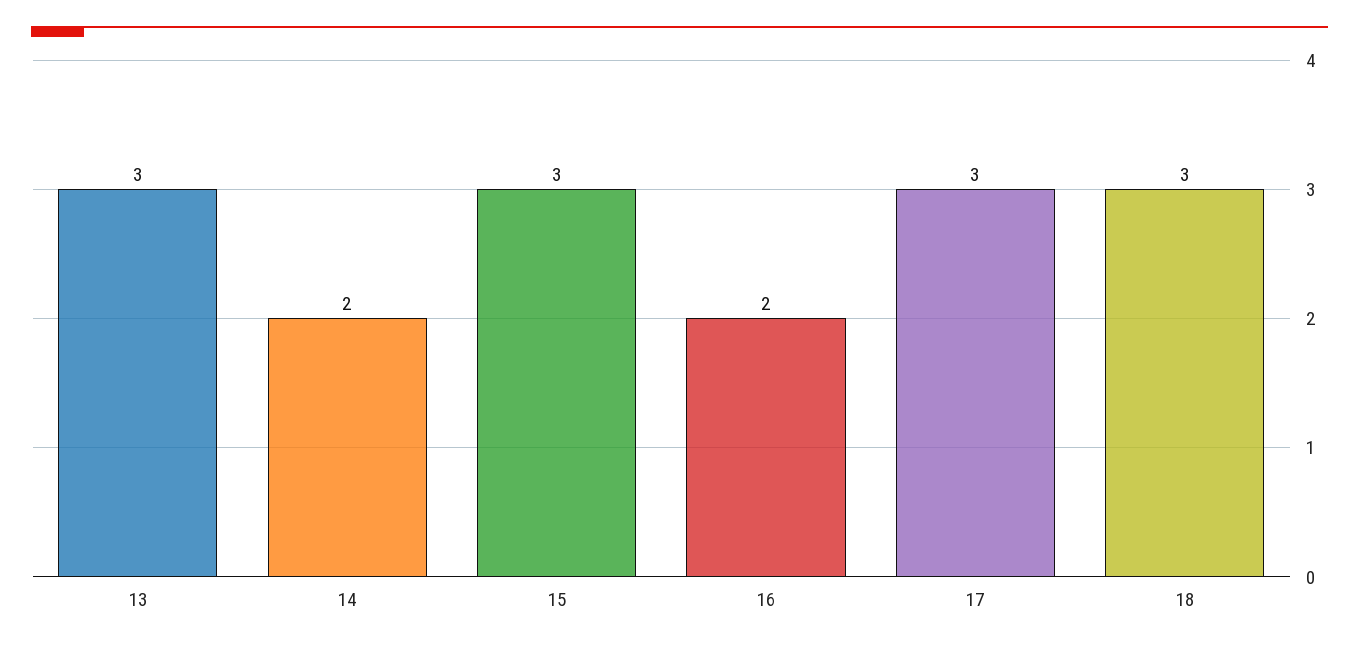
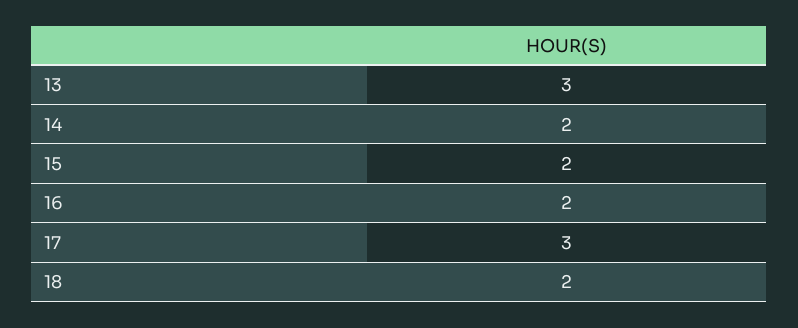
  {
    "13": 3,
    "14": 2,
-   "15": 3,
+   "15": 2,
    "16": 2,
    "17": 3,
-   "18": 3
+   "18": 2
  }

